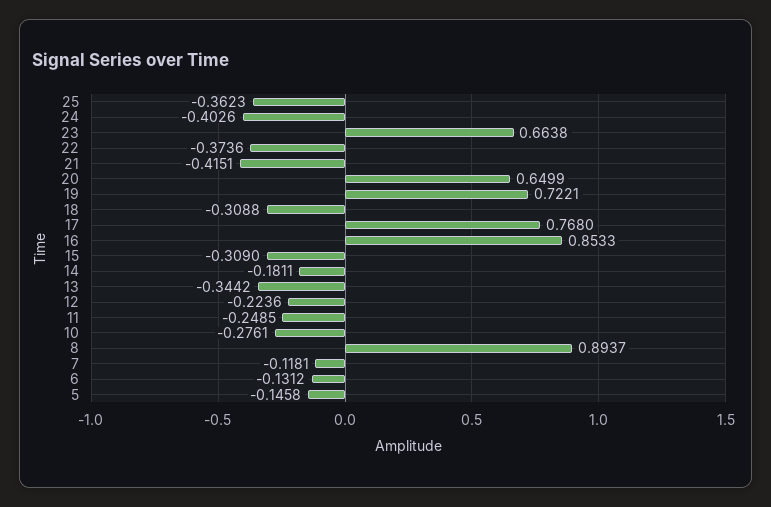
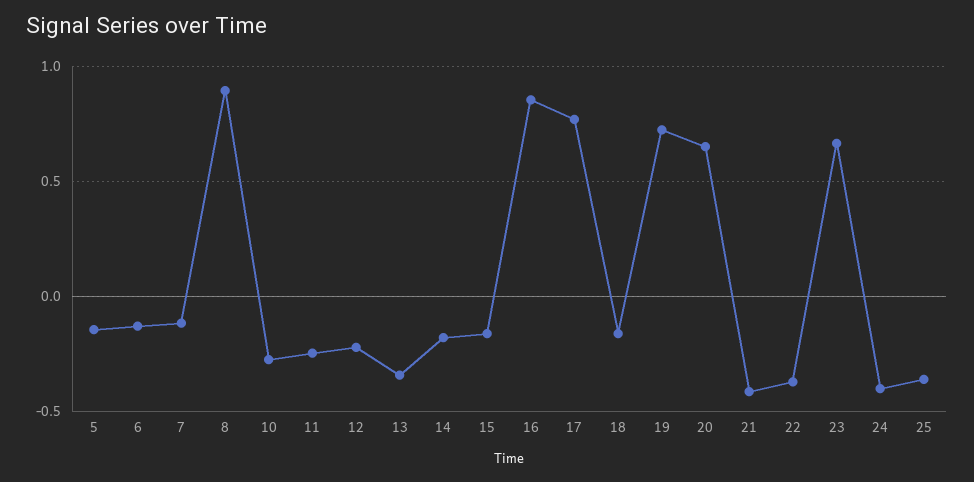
  {
    "25": -0.3623,
    "24": -0.4026,
    "23": 0.6638,
    "22": -0.3736,
    "21": -0.4151,
    "20": 0.6499,
    "19": 0.7221,
-   "18": -0.3088,
+   "18": -0.15,
    "17": 0.768,
    "16": 0.8533,
-   "15": -0.309,
+   "15": -0.15,
    "14": -0.1811,
    "13": -0.3442,
    "12": -0.2236,
    "11": -0.2485,
    "10": -0.2761,
    "8": 0.8937,
    "7": -0.1181,
    "6": -0.1312,
    "5": -0.1458
  }

